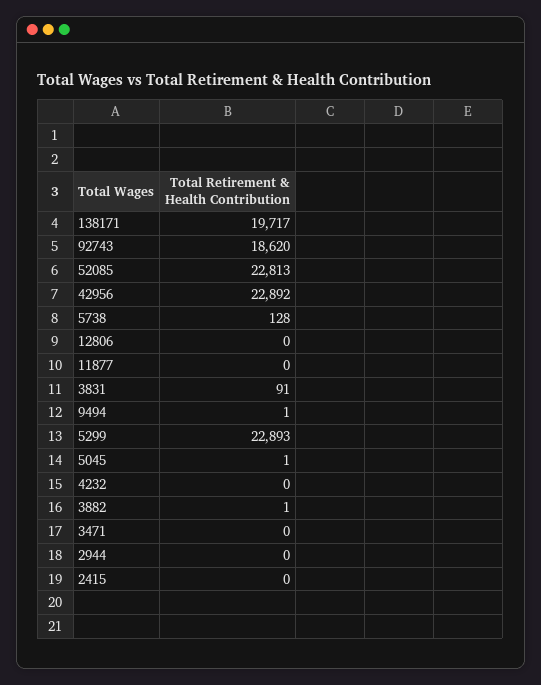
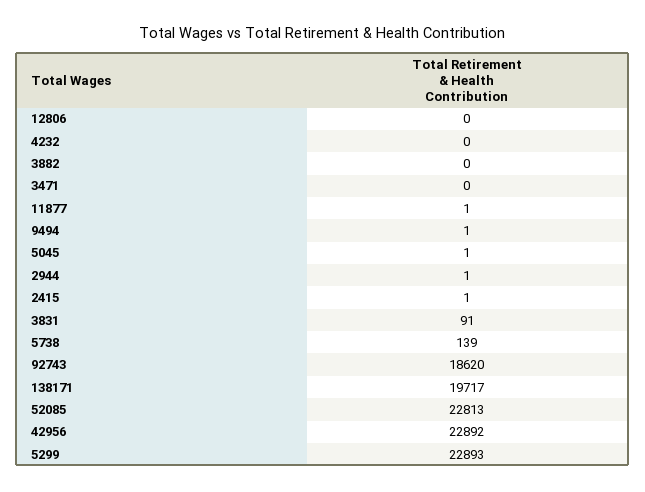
  {
    "138171": 19717,
    "92743": 18620,
    "52085": 22813,
    "42956": 22892,
-   "5738": 128,
+   "5738": 139,
    "12806": 0,
-   "11877": 0,
+   "11877": 1,
    "3831": 91,
    "9494": 1,
    "5299": 22893,
    "5045": 1,
    "4232": 0,
-   "3882": 1,
+   "3882": 0,
    "3471": 0,
-   "2944": 0,
+   "2944": 1,
-   "2415": 0
+   "2415": 1
  }

